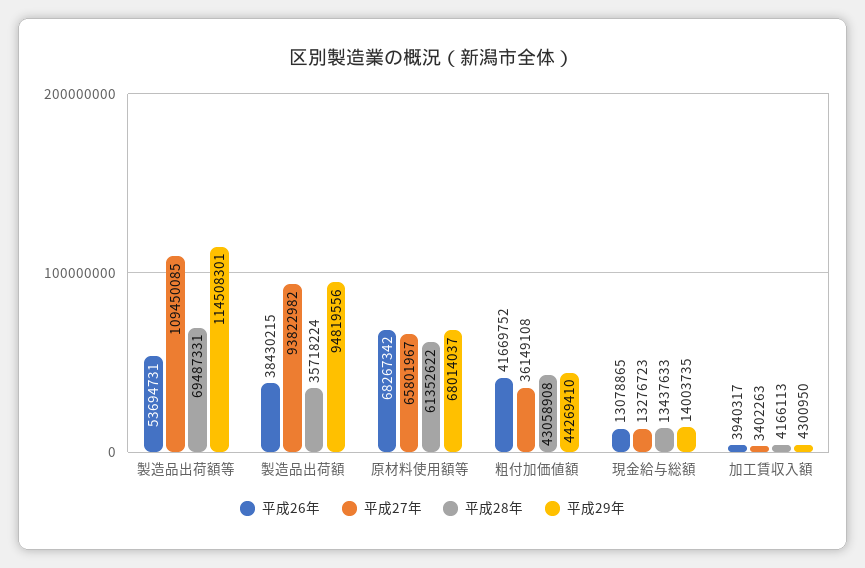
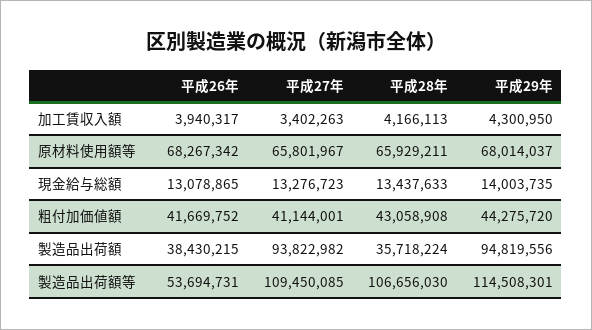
  {
    "平成26年": {
      "製造品出荷額等": 53694731,
      "製造品出荷額": 38430215,
      "原材料使用額等": 68267342,
      "粗付加価値額": 41669752,
      "現金給与総額": 13078865,
      "加工賃収入額": 3940317
    },
    "平成27年": {
      "製造品出荷額等": 109450085,
      "製造品出荷額": 93822982,
      "原材料使用額等": 65801967,
-     "粗付加価値額": 36149108,
+     "粗付加価値額": 41144001,
      "現金給与総額": 13276723,
      "加工賃収入額": 3402263
    },
    "平成28年": {
-     "製造品出荷額等": 69487331,
+     "製造品出荷額等": 106656030,
      "製造品出荷額": 35718224,
-     "原材料使用額等": 61352622,
+     "原材料使用額等": 65929211,
      "粗付加価値額": 43058908,
      "現金給与総額": 13437633,
      "加工賃収入額": 4166113
    },
    "平成29年": {
      "製造品出荷額等": 114508301,
      "製造品出荷額": 94819556,
      "原材料使用額等": 68014037,
-     "粗付加価値額": 44269410,
+     "粗付加価値額": 44275720,
      "現金給与総額": 14003735,
      "加工賃収入額": 4300950
    }
  }

